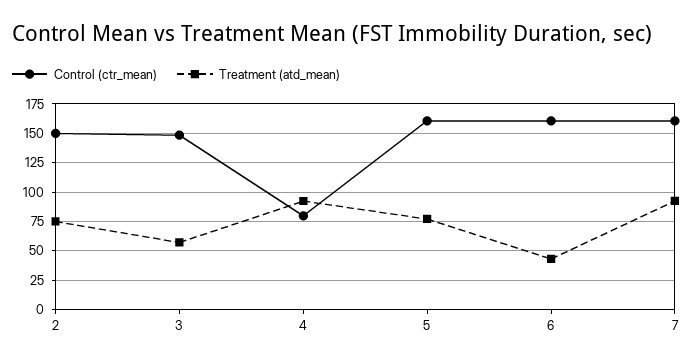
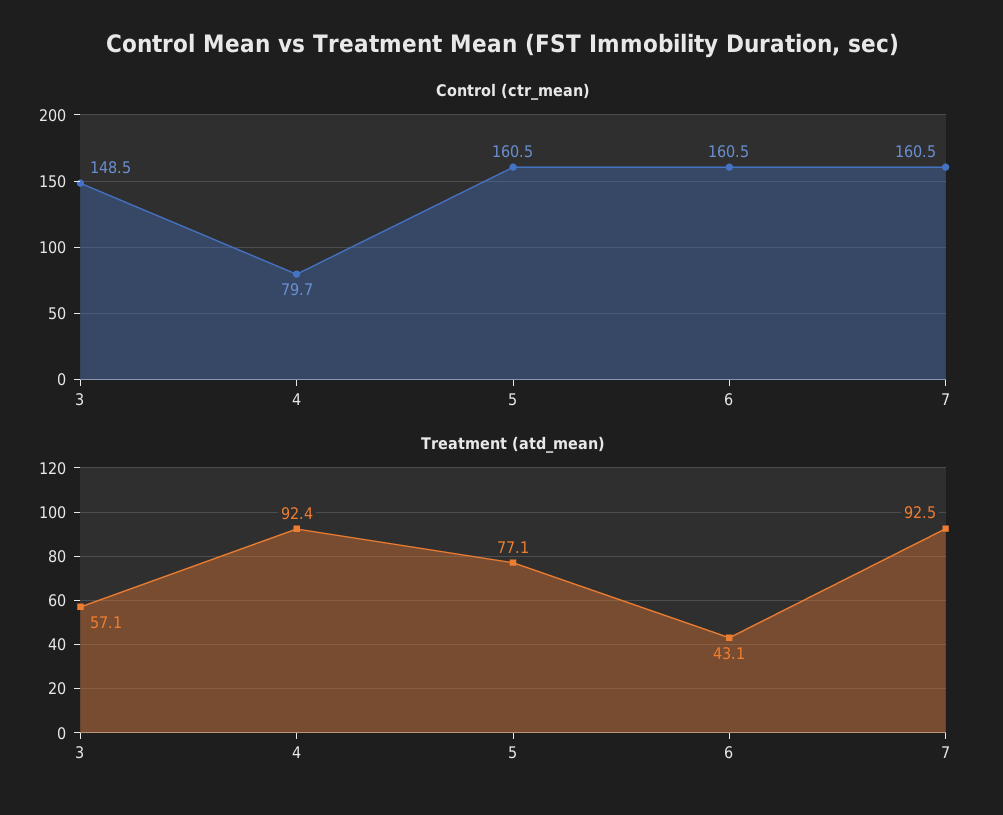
  {
    "Control (ctr_mean)": {
-     "2": 150,
      "3": 148.5,
      "4": 79.7,
      "5": 160.5,
      "6": 160.5,
      "7": 160.5
    },
    "Treatment (atd_mean)": {
-     "2": 75,
      "3": 57.1,
      "4": 92.4,
      "5": 77.1,
      "6": 43.1,
      "7": 92.5
    }
  }

